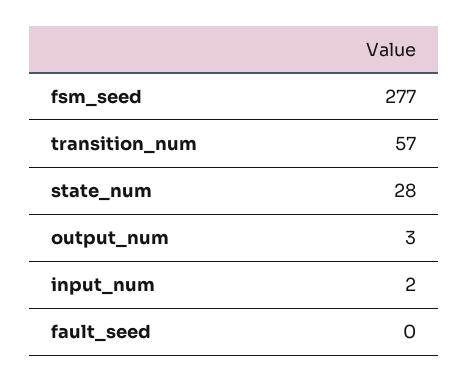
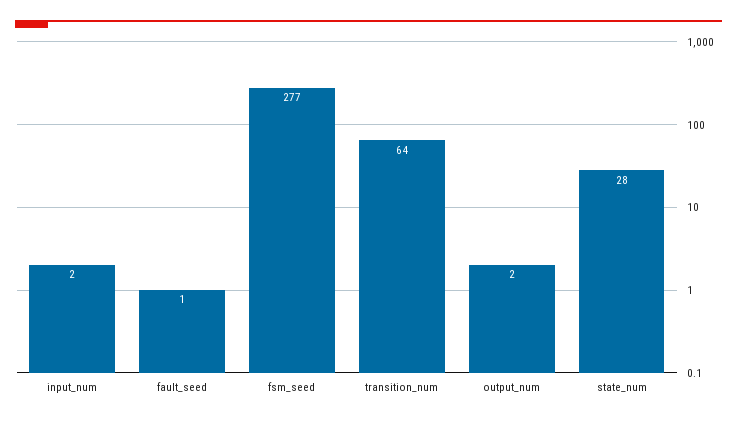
  {
    "fsm_seed": 277,
-   "transition_num": 57,
+   "transition_num": 64,
    "state_num": 28,
-   "output_num": 3,
+   "output_num": 2,
    "input_num": 2,
-   "fault_seed": 0
+   "fault_seed": 1
  }

